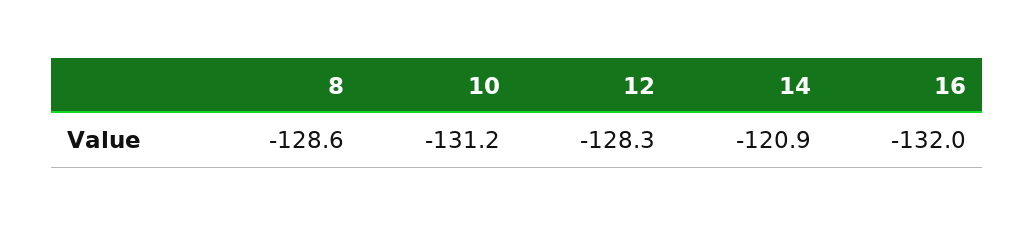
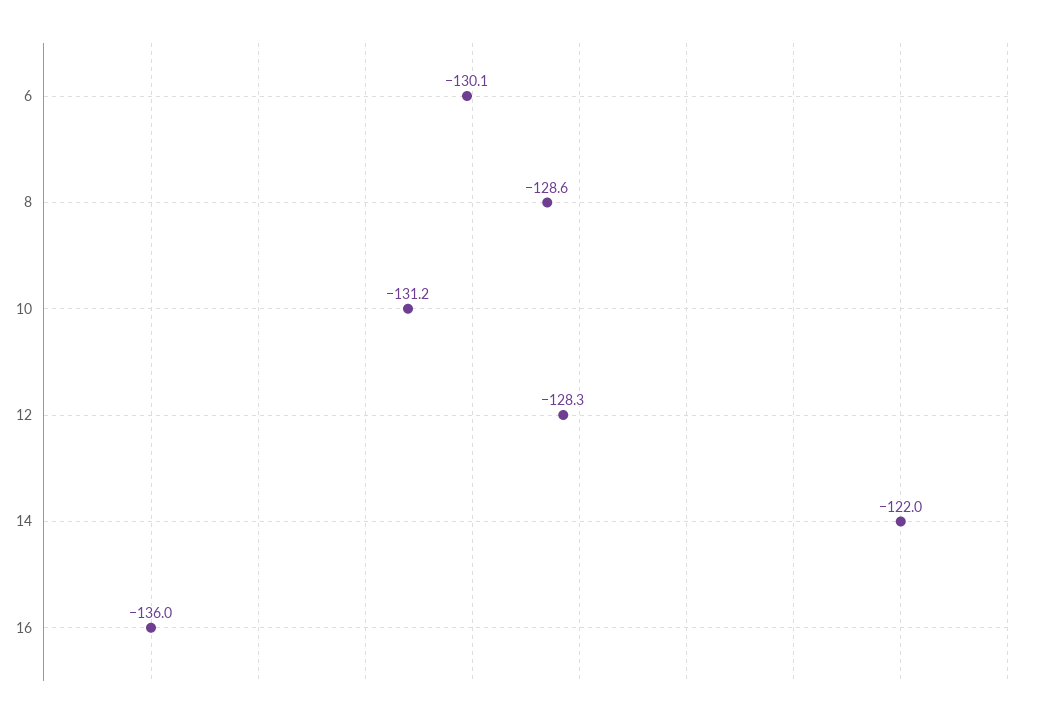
  {
    "8": -128.6,
    "10": -131.2,
    "12": -128.3,
-   "14": -120.9,
+   "14": -122,
-   "16": -132
+   "16": -136,
+   "6": -130.1
  }

